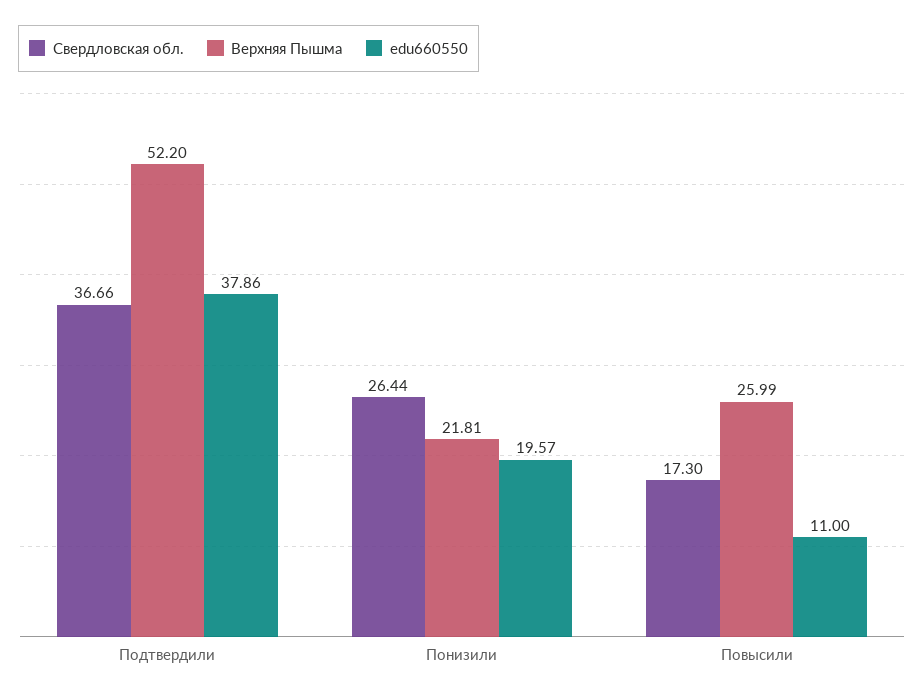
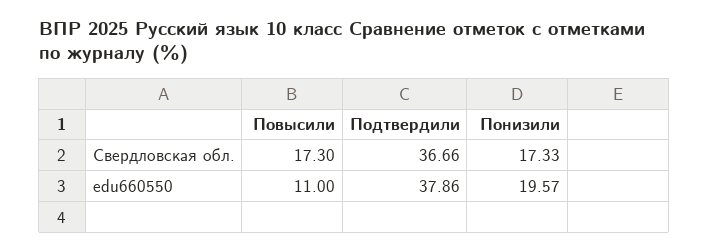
  {
    "Свердловская обл.": {
      "Подтвердили": 36.66,
-     "Понизили": 26.44,
+     "Понизили": 17.33,
      "Повысили": 17.3
    },
-   "Верхняя Пышма": {
-     "Подтвердили": 52.2,
-     "Понизили": 21.81,
-     "Повысили": 25.99
-   },
    "edu660550": {
      "Подтвердили": 37.86,
      "Понизили": 19.57,
      "Повысили": 11
    }
  }

